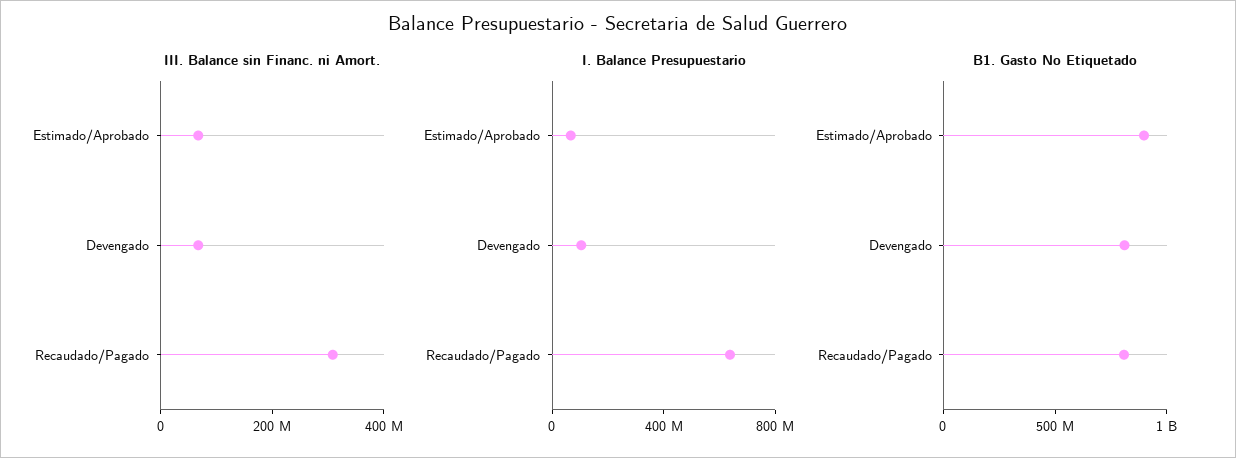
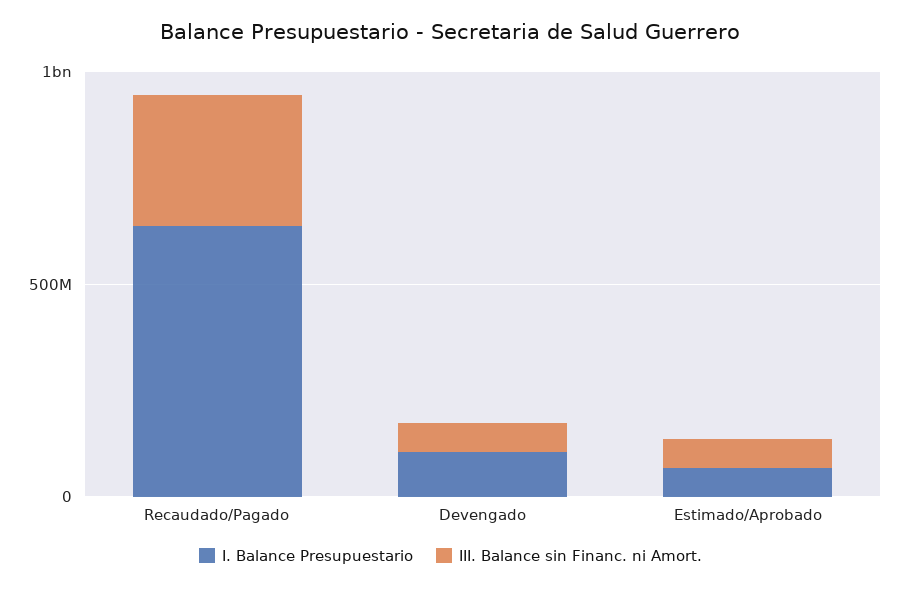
  {
    "III. Balance sin Financ. ni Amort.": {
      "Estimado/Aprobado": 50000000,
      "Devengado": 50000000,
      "Recaudado/Pagado": 300000000
    },
    "I. Balance Presupuestario": {
      "Estimado/Aprobado": 100000000,
      "Devengado": 100000000,
      "Recaudado/Pagado": 600000000
-   },
+   }
-   "B1. Gasto No Etiquetado": {
-     "Estimado/Aprobado": 900000000,
-     "Devengado": 800000000,
-     "Recaudado/Pagado": 800000000
-   }
  }

